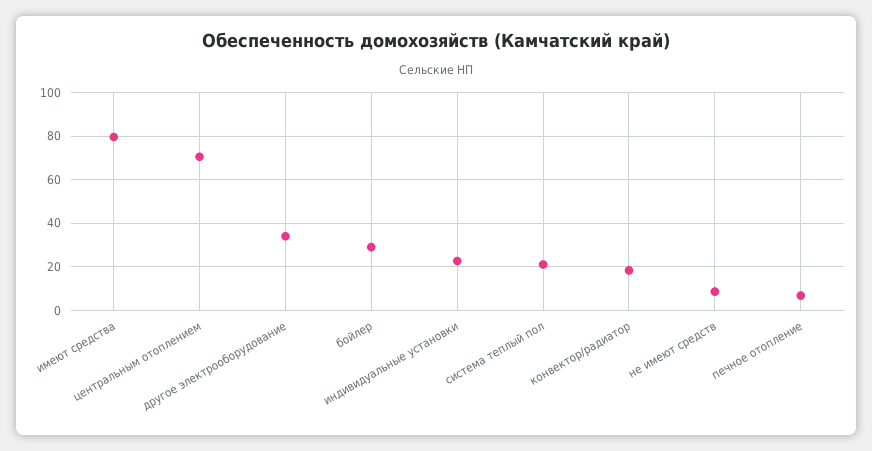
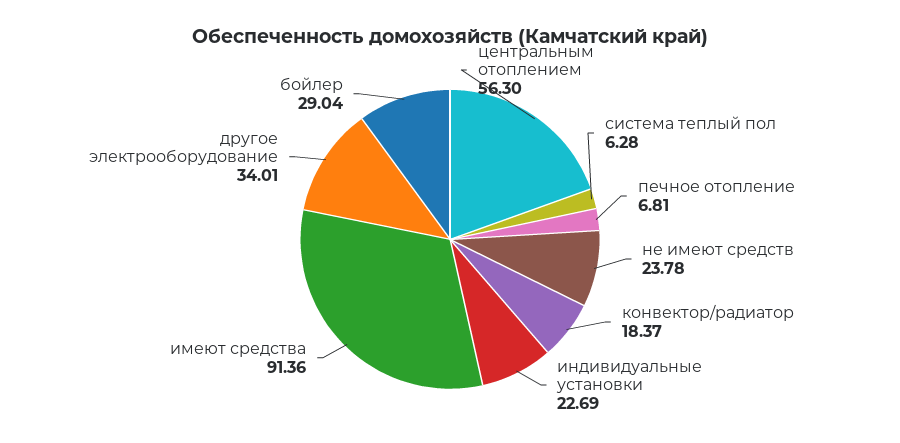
  {
-   "имеют средства": 80,
+   "имеют средства": 91.36,
-   "центральным отоплением": 70,
+   "центральным отоплением": 56.3,
    "другое электрооборудование": 34.01,
    "бойлер": 29.04,
    "индивидуальные установки": 22.69,
-   "система теплый пол": 20,
+   "система теплый пол": 6.28,
    "конвектор/радиатор": 18.37,
-   "не имеют средств": 10,
+   "не имеют средств": 23.78,
    "печное отопление": 6.81
  }

